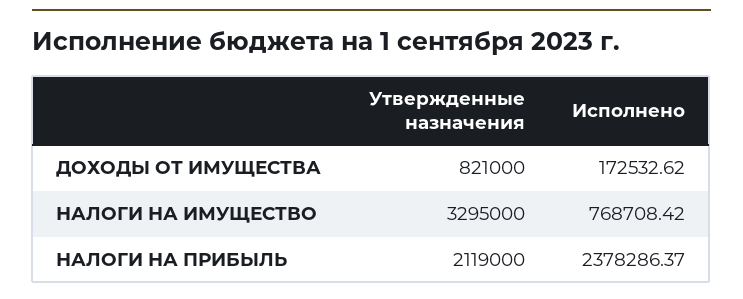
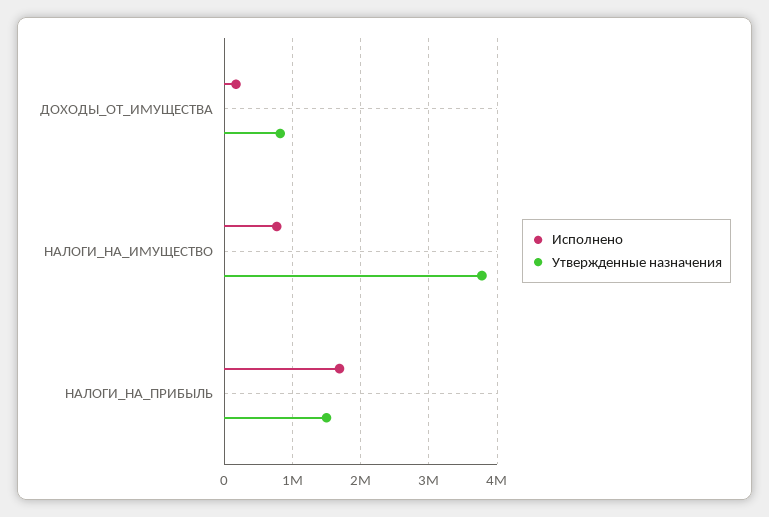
  {
    "Утвержденные назначения": {
      "ДОХОДЫ ОТ ИМУЩЕСТВА": 821000,
-     "НАЛОГИ НА ИМУЩЕСТВО": 3295000,
+     "НАЛОГИ НА ИМУЩЕСТВО": 3800000,
-     "НАЛОГИ НА ПРИБЫЛЬ": 2119000
+     "НАЛОГИ НА ПРИБЫЛЬ": 1500000
    },
    "Исполнено": {
      "ДОХОДЫ ОТ ИМУЩЕСТВА": 172532.62,
      "НАЛОГИ НА ИМУЩЕСТВО": 768708.42,
-     "НАЛОГИ НА ПРИБЫЛЬ": 2378286.37
+     "НАЛОГИ НА ПРИБЫЛЬ": 1700000
    }
  }

